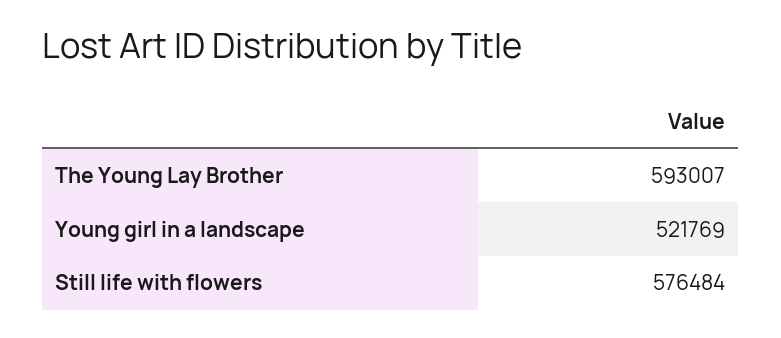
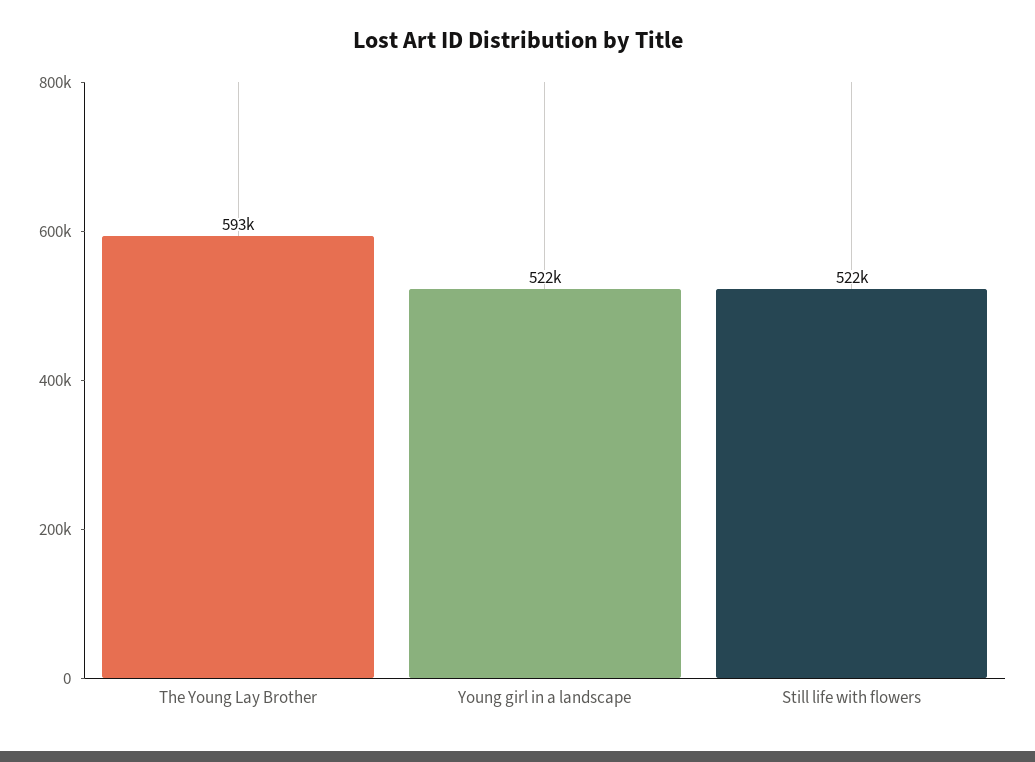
  {
    "The Young Lay Brother": 593007,
    "Young girl in a landscape": 521769,
-   "Still life with flowers": 576484
+   "Still life with flowers": 522000
  }

